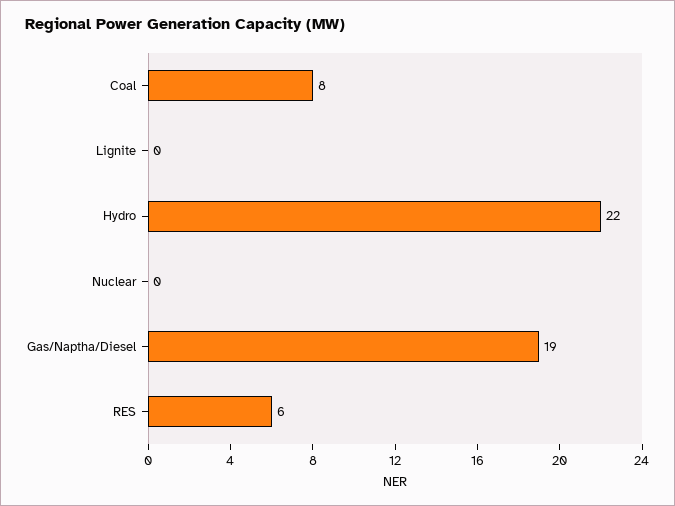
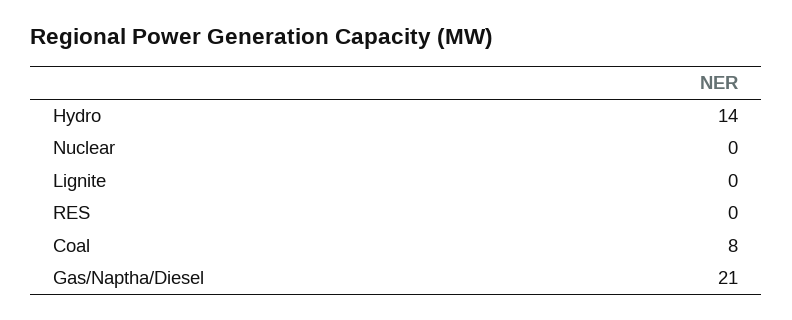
  {
    "Coal": 8,
    "Lignite": 0,
-   "Hydro": 22,
+   "Hydro": 14,
    "Nuclear": 0,
-   "Gas/Naptha/Diesel": 19,
+   "Gas/Naptha/Diesel": 21,
-   "RES": 6
+   "RES": 0
  }

